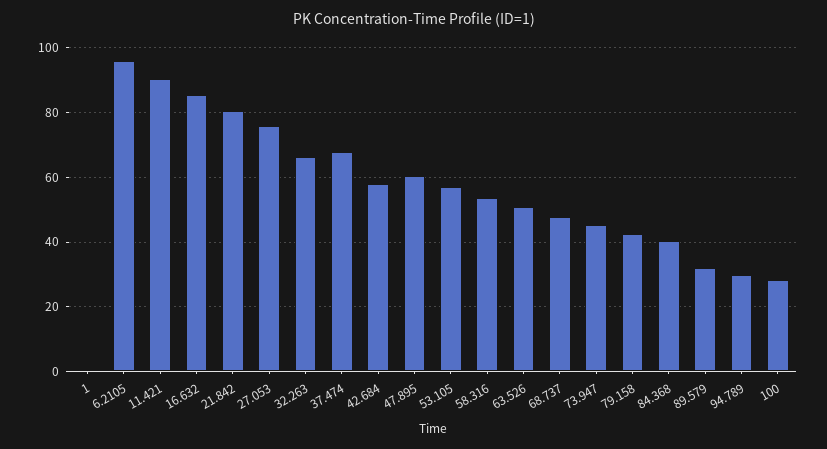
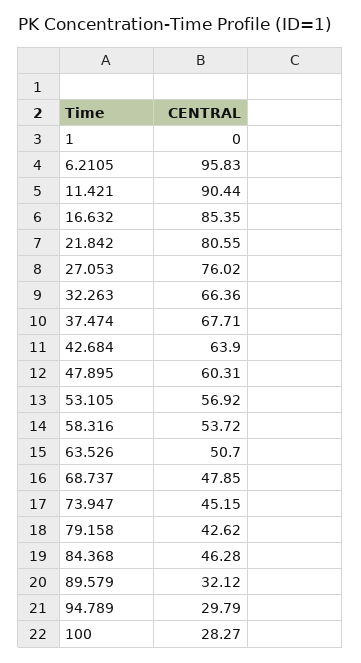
  {
    "1": 0,
    "6.2105": 95.83,
    "11.421": 90.44,
    "16.632": 85.35,
    "21.842": 80.55,
    "27.053": 76.02,
    "32.263": 66.36,
    "37.474": 67.71,
-   "42.684": 58,
+   "42.684": 63.9,
    "47.895": 60.31,
    "53.105": 56.92,
    "58.316": 53.72,
    "63.526": 50.7,
    "68.737": 47.85,
    "73.947": 45.15,
    "79.158": 42.62,
-   "84.368": 40,
+   "84.368": 46.28,
    "89.579": 32.12,
    "94.789": 29.79,
    "100": 28.27
  }

